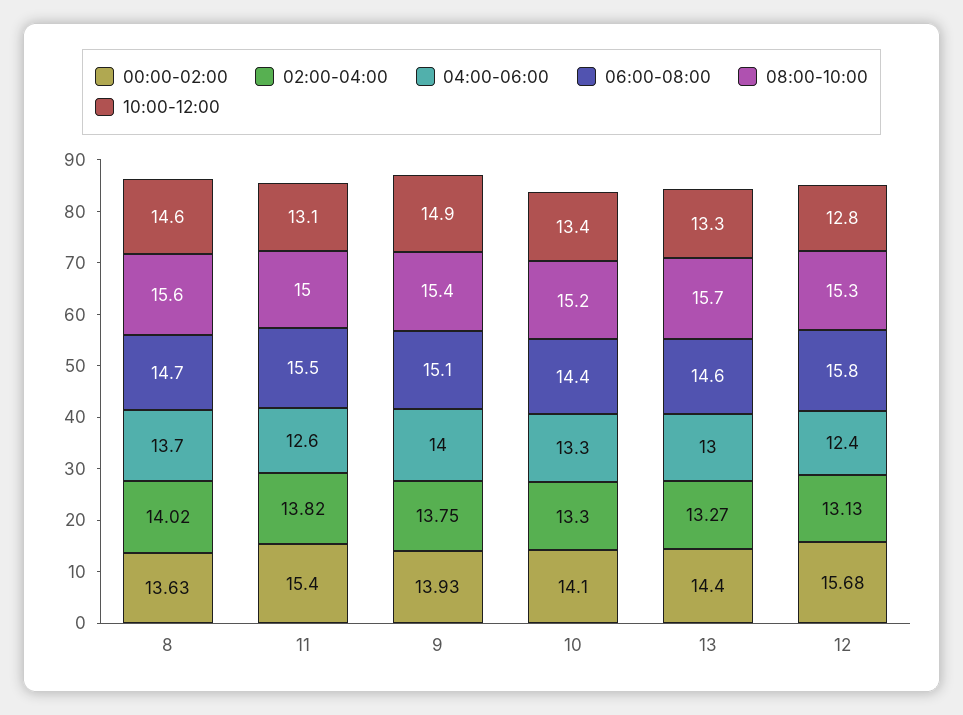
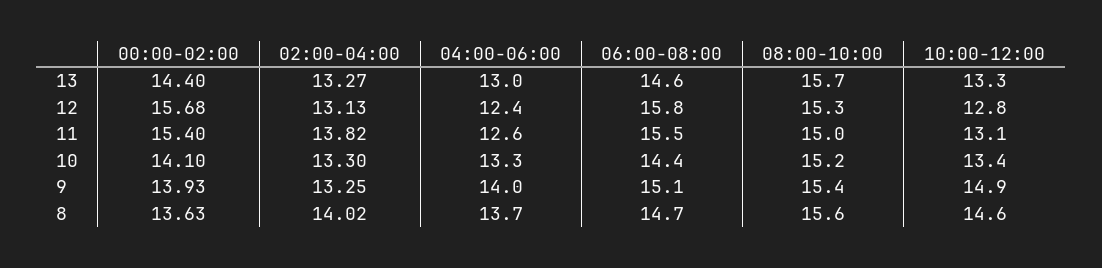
  {
    "00:00-02:00": {
      "8": 13.63,
      "11": 15.4,
      "9": 13.93,
      "10": 14.1,
      "13": 14.4,
      "12": 15.68
    },
    "02:00-04:00": {
      "8": 14.02,
      "11": 13.82,
-     "9": 13.75,
+     "9": 13.25,
      "10": 13.3,
      "13": 13.27,
      "12": 13.13
    },
    "04:00-06:00": {
      "8": 13.7,
      "11": 12.6,
      "9": 14,
      "10": 13.3,
      "13": 13,
      "12": 12.4
    },
    "06:00-08:00": {
      "8": 14.7,
      "11": 15.5,
      "9": 15.1,
      "10": 14.4,
      "13": 14.6,
      "12": 15.8
    },
    "08:00-10:00": {
      "8": 15.6,
      "11": 15,
      "9": 15.4,
      "10": 15.2,
      "13": 15.7,
      "12": 15.3
    },
    "10:00-12:00": {
      "8": 14.6,
      "11": 13.1,
      "9": 14.9,
      "10": 13.4,
      "13": 13.3,
      "12": 12.8
    }
  }

